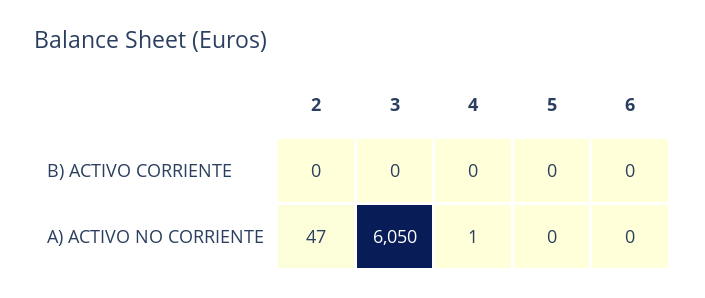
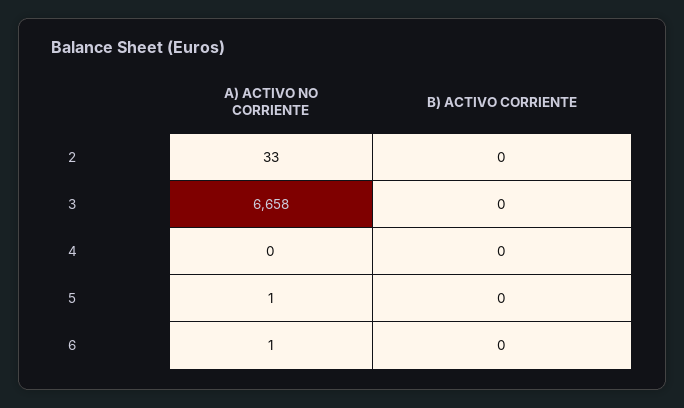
  {
    "2": {
      "B) ACTIVO CORRIENTE": 0,
-     "A) ACTIVO NO CORRIENTE": 47
+     "A) ACTIVO NO CORRIENTE": 33
    },
    "3": {
      "B) ACTIVO CORRIENTE": 0,
-     "A) ACTIVO NO CORRIENTE": 6050
+     "A) ACTIVO NO CORRIENTE": 6658
    },
    "4": {
      "B) ACTIVO CORRIENTE": 0,
-     "A) ACTIVO NO CORRIENTE": 1
+     "A) ACTIVO NO CORRIENTE": 0
    },
    "5": {
      "B) ACTIVO CORRIENTE": 0,
-     "A) ACTIVO NO CORRIENTE": 0
+     "A) ACTIVO NO CORRIENTE": 1
    },
    "6": {
      "B) ACTIVO CORRIENTE": 0,
-     "A) ACTIVO NO CORRIENTE": 0
+     "A) ACTIVO NO CORRIENTE": 1
    }
  }

